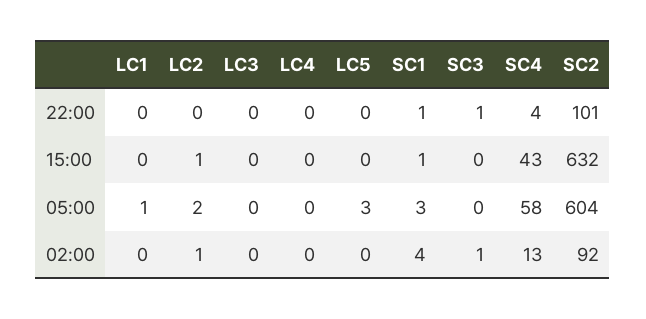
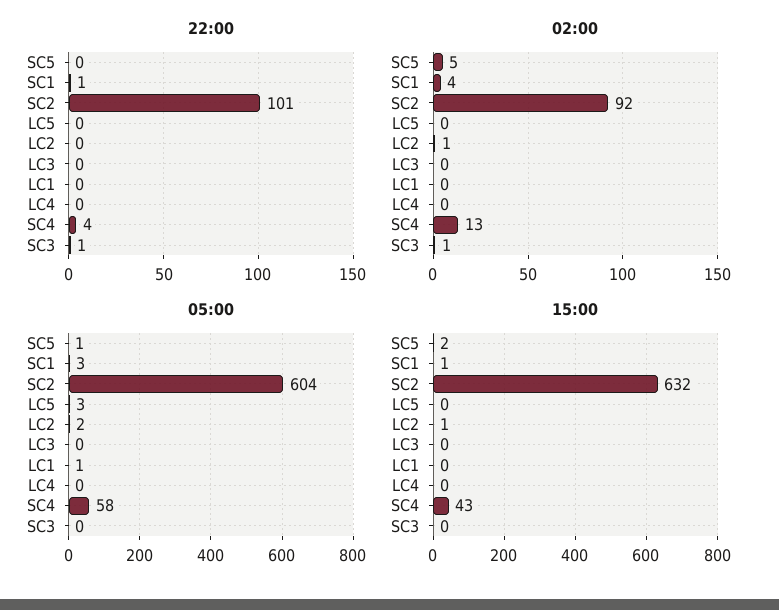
  {
    "22:00": {
      "LC1": 0,
      "LC2": 0,
      "LC3": 0,
      "LC4": 0,
      "LC5": 0,
      "SC1": 1,
      "SC3": 1,
      "SC4": 4,
-     "SC2": 101
+     "SC2": 101,
+     "SC5": 0
    },
    "15:00": {
      "LC1": 0,
      "LC2": 1,
      "LC3": 0,
      "LC4": 0,
      "LC5": 0,
      "SC1": 1,
      "SC3": 0,
      "SC4": 43,
-     "SC2": 632
+     "SC2": 632,
+     "SC5": 2
    },
    "05:00": {
      "LC1": 1,
      "LC2": 2,
      "LC3": 0,
      "LC4": 0,
      "LC5": 3,
      "SC1": 3,
      "SC3": 0,
      "SC4": 58,
-     "SC2": 604
+     "SC2": 604,
+     "SC5": 1
    },
    "02:00": {
      "LC1": 0,
      "LC2": 1,
      "LC3": 0,
      "LC4": 0,
      "LC5": 0,
      "SC1": 4,
      "SC3": 1,
      "SC4": 13,
-     "SC2": 92
+     "SC2": 92,
+     "SC5": 5
    }
  }

